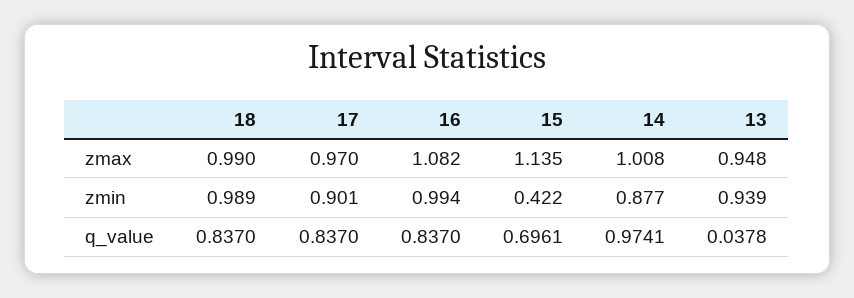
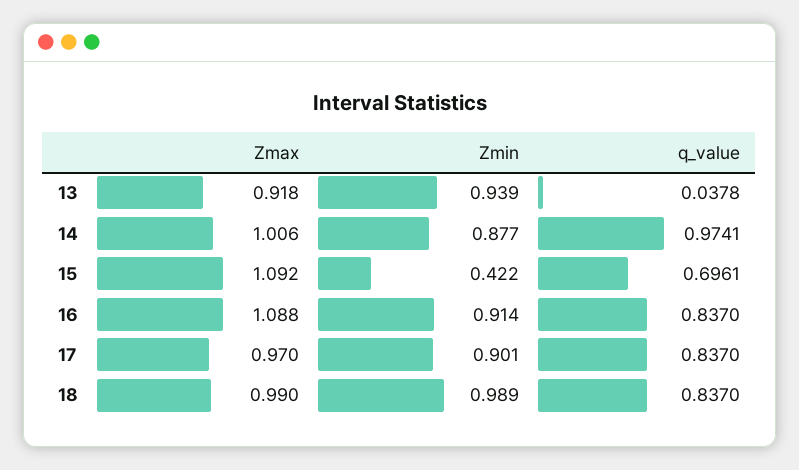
  {
    "18": {
      "zmax": 0.99,
      "zmin": 0.989,
      "q_value": 0.837
    },
    "17": {
      "zmax": 0.97,
      "zmin": 0.901,
      "q_value": 0.837
    },
    "16": {
-     "zmax": 1.082,
+     "zmax": 1.088,
-     "zmin": 0.994,
+     "zmin": 0.914,
      "q_value": 0.837
    },
    "15": {
-     "zmax": 1.135,
+     "zmax": 1.092,
      "zmin": 0.422,
      "q_value": 0.6961
    },
    "14": {
-     "zmax": 1.008,
+     "zmax": 1.006,
      "zmin": 0.877,
      "q_value": 0.9741
    },
    "13": {
-     "zmax": 0.948,
+     "zmax": 0.918,
      "zmin": 0.939,
      "q_value": 0.0378
    }
  }

